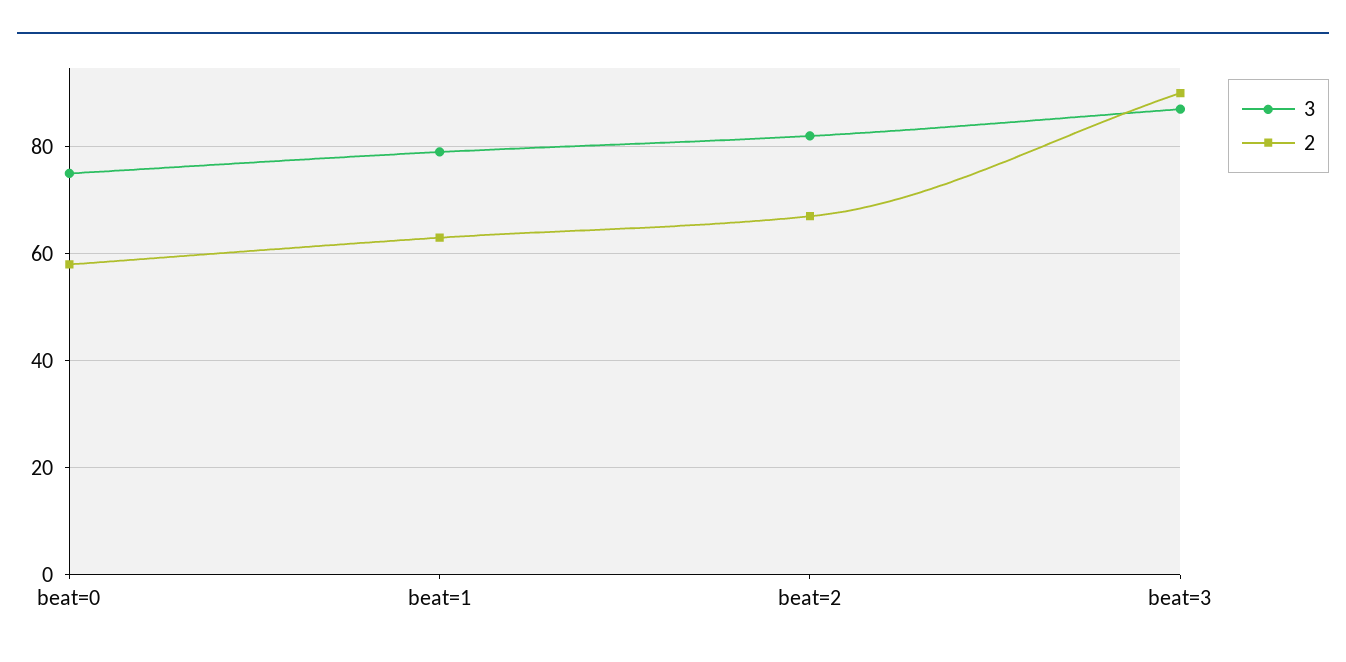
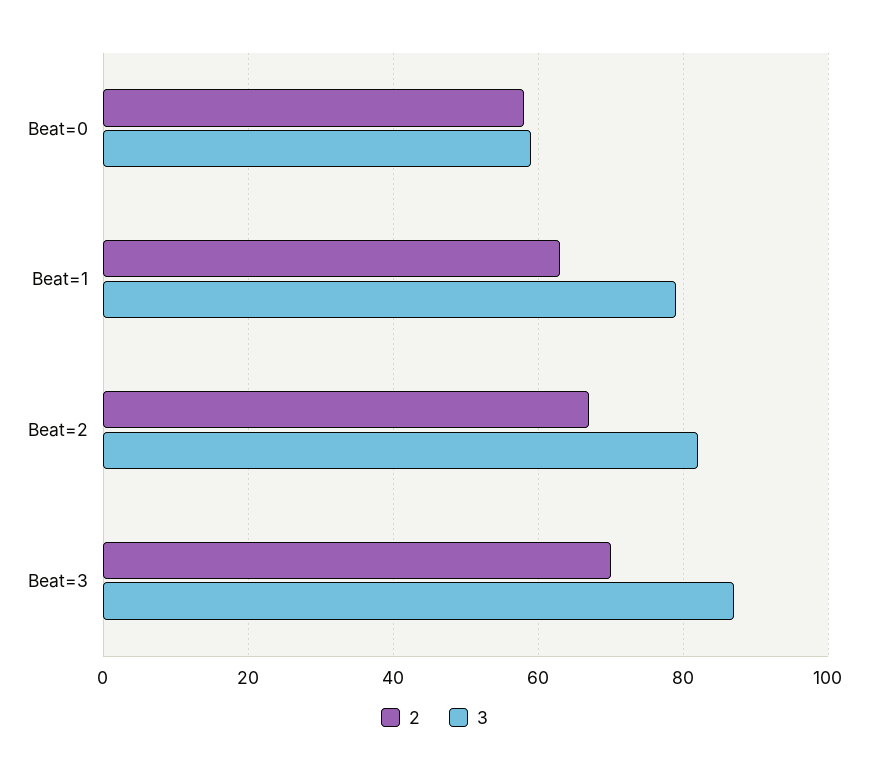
  {
    "3": {
-     "beat=0": 75,
+     "beat=0": 60,
      "beat=1": 80,
      "beat=2": 80,
      "beat=3": 85
    },
    "2": {
      "beat=0": 60,
      "beat=1": 65,
      "beat=2": 65,
-     "beat=3": 90
+     "beat=3": 70
    }
  }

